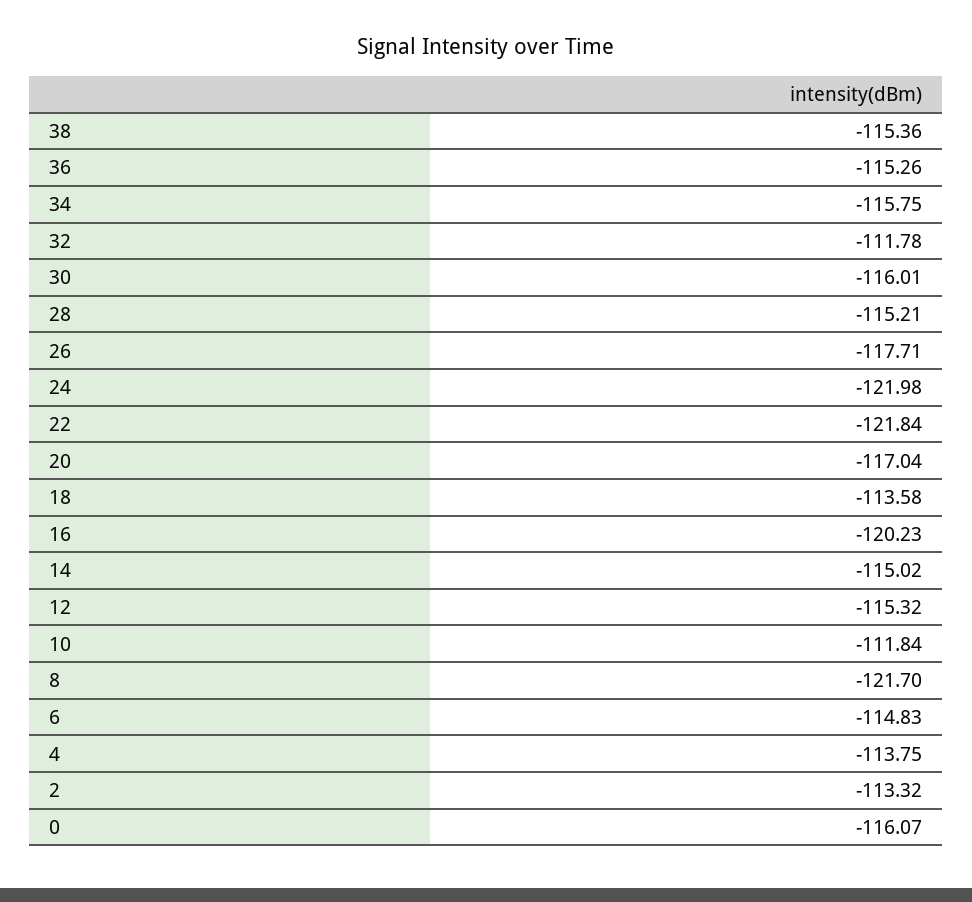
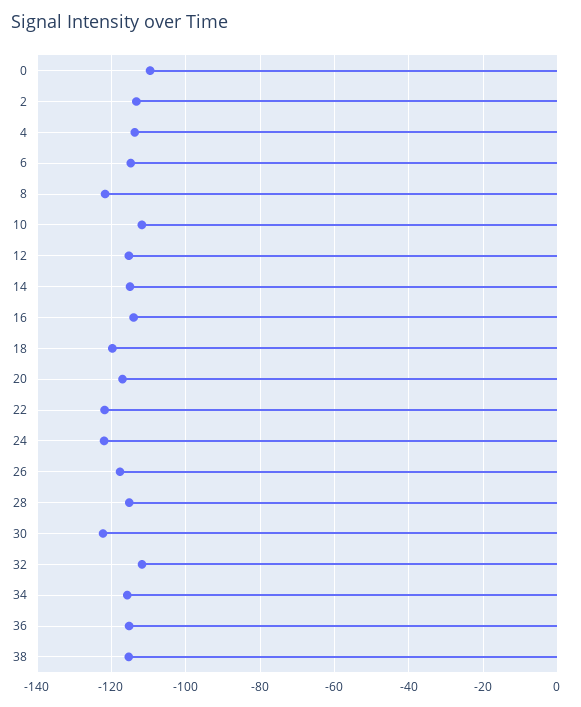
  {
    "38": -115.36,
    "36": -115.26,
    "34": -115.75,
    "32": -111.78,
-   "30": -116.01,
+   "30": -122,
    "28": -115.21,
    "26": -117.71,
    "24": -121.98,
    "22": -121.84,
    "20": -117.04,
-   "18": -113.58,
+   "18": -120,
-   "16": -120.23,
+   "16": -114,
    "14": -115.02,
    "12": -115.32,
    "10": -111.84,
    "8": -121.7,
    "6": -114.83,
    "4": -113.75,
    "2": -113.32,
-   "0": -116.07
+   "0": -110
  }

